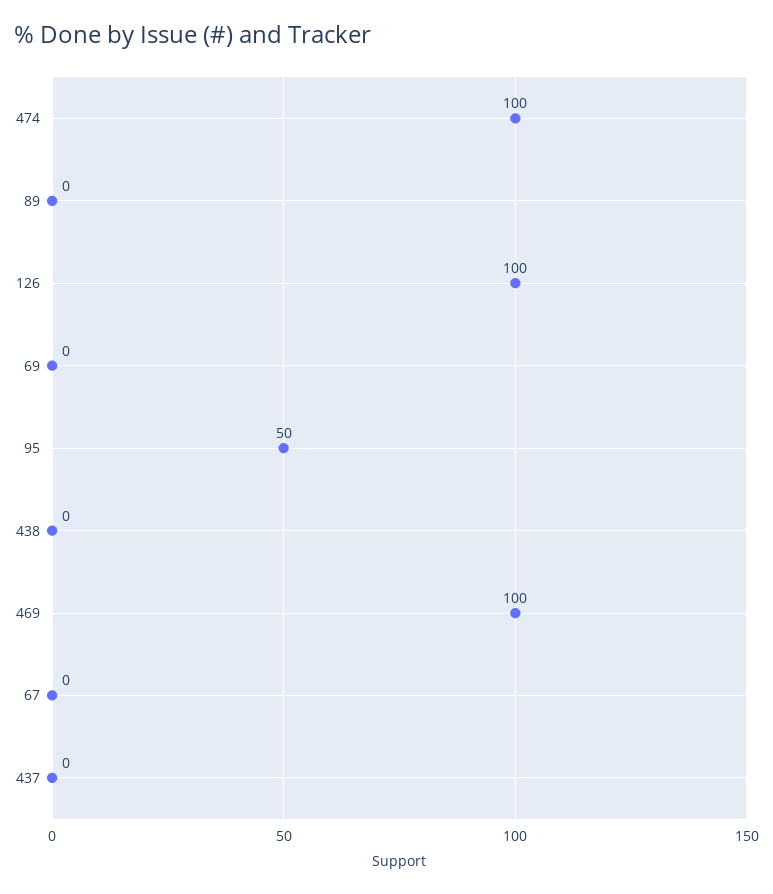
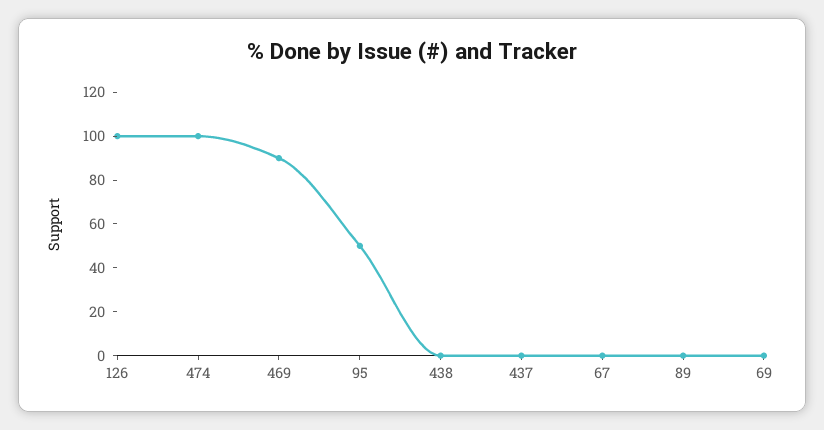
  {
    "474": 100,
    "89": 0,
    "126": 100,
    "69": 0,
    "95": 50,
    "438": 0,
-   "469": 100,
+   "469": 90,
    "67": 0,
    "437": 0
  }

